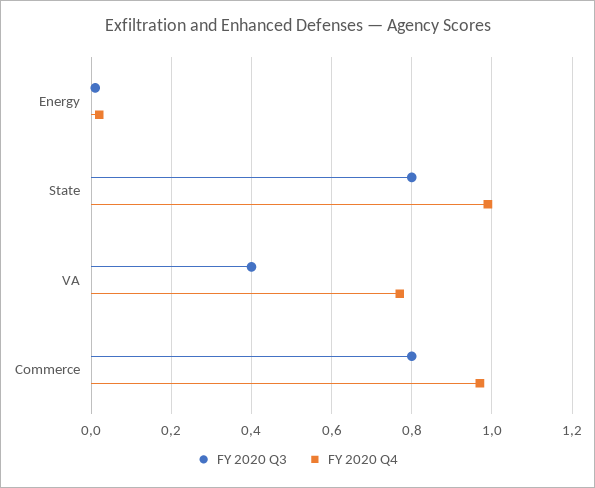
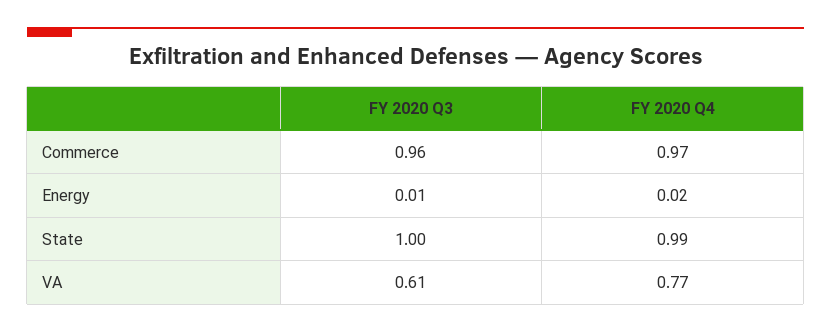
  {
    "FY 2020 Q3": {
      "Energy": 0.01,
-     "State": 0.8,
+     "State": 1,
-     "VA": 0.4,
+     "VA": 0.61,
-     "Commerce": 0.8
+     "Commerce": 0.96
    },
    "FY 2020 Q4": {
      "Energy": 0.02,
      "State": 0.99,
      "VA": 0.77,
      "Commerce": 0.97
    }
  }

